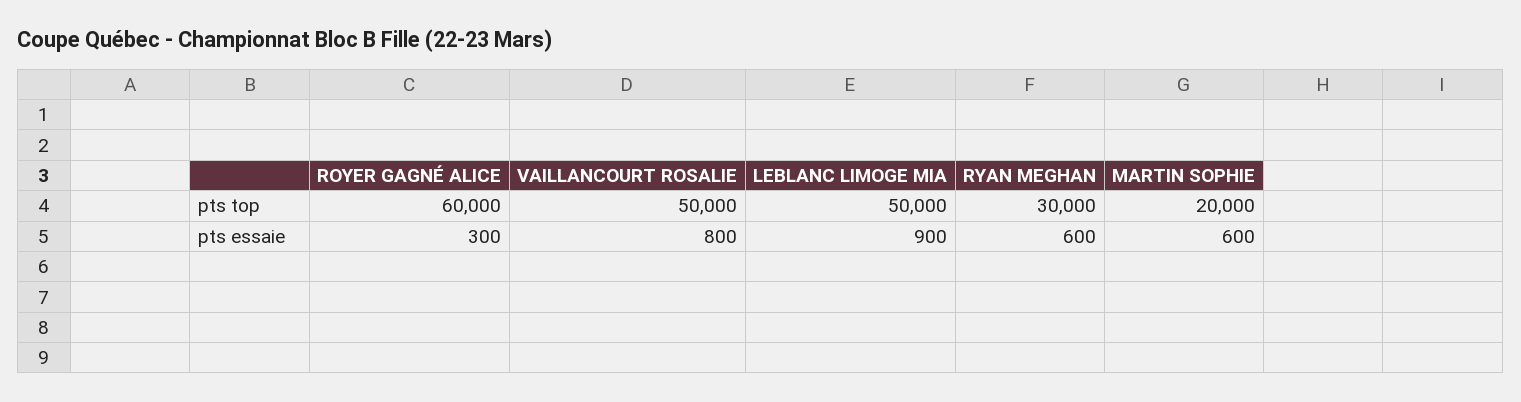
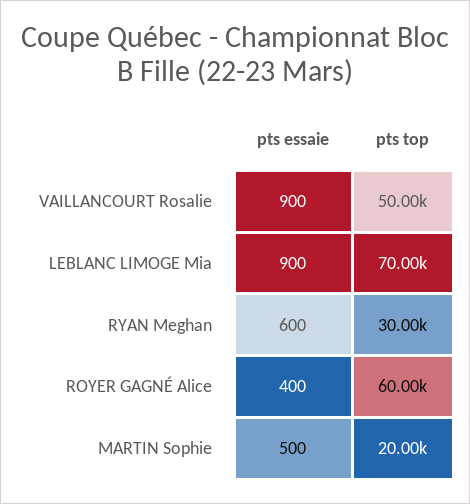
  {
    "ROYER GAGNÉ ALICE": {
      "pts top": 60000,
-     "pts essaie": 300
+     "pts essaie": 400
    },
    "VAILLANCOURT ROSALIE": {
      "pts top": 50000,
-     "pts essaie": 800
+     "pts essaie": 900
    },
    "LEBLANC LIMOGE MIA": {
-     "pts top": 50000,
+     "pts top": 70000,
      "pts essaie": 900
    },
    "RYAN MEGHAN": {
      "pts top": 30000,
      "pts essaie": 600
    },
    "MARTIN SOPHIE": {
      "pts top": 20000,
-     "pts essaie": 600
+     "pts essaie": 500
    }
  }

